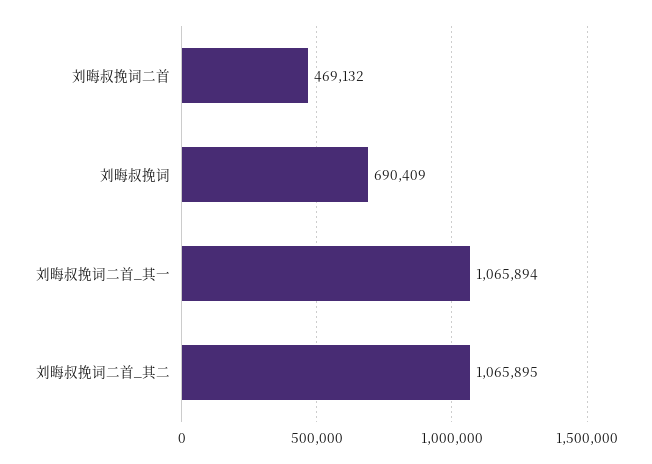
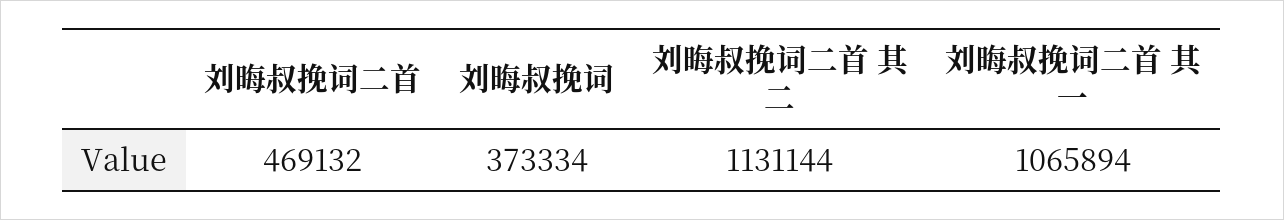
  {
    "刘晦叔挽词二首": 469132,
-   "刘晦叔挽词": 690409,
+   "刘晦叔挽词": 373334,
    "刘晦叔挽词二首_其一": 1065894,
-   "刘晦叔挽词二首_其二": 1065895
+   "刘晦叔挽词二首_其二": 1131144
  }

